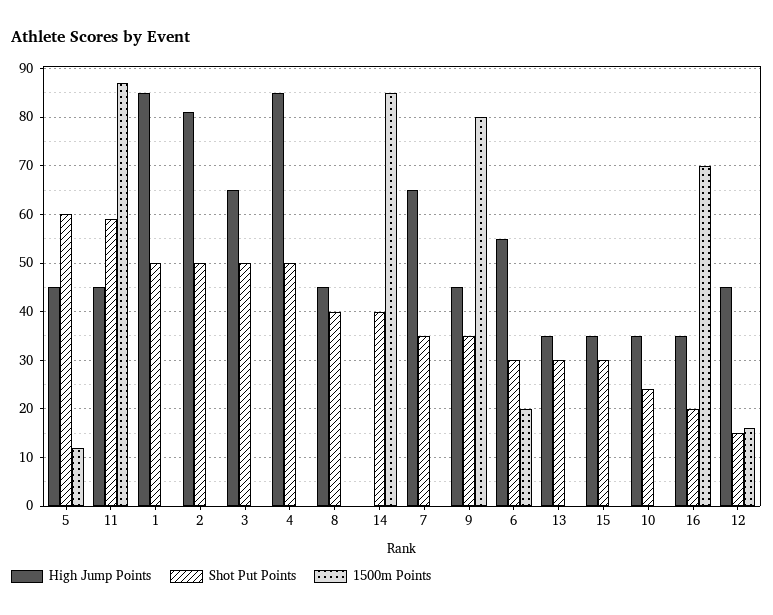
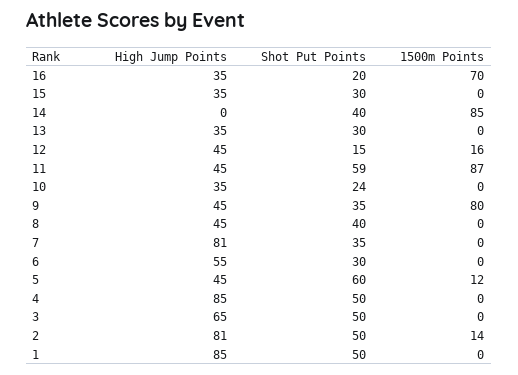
  {
    "High Jump Points": {
      "5": 45,
      "11": 45,
      "1": 85,
      "2": 81,
      "3": 65,
      "4": 85,
      "8": 45,
      "14": 0,
-     "7": 65,
+     "7": 81,
      "9": 45,
      "6": 55,
      "13": 35,
      "15": 35,
      "10": 35,
      "16": 35,
      "12": 45
    },
    "Shot Put Points": {
      "5": 60,
      "11": 59,
      "1": 50,
      "2": 50,
      "3": 50,
      "4": 50,
      "8": 40,
      "14": 40,
      "7": 35,
      "9": 35,
      "6": 30,
      "13": 30,
      "15": 30,
      "10": 24,
      "16": 20,
      "12": 15
    },
    "1500m Points": {
      "5": 12,
      "11": 87,
      "1": 0,
-     "2": 0,
+     "2": 14,
      "3": 0,
      "4": 0,
      "8": 0,
      "14": 85,
      "7": 0,
      "9": 80,
-     "6": 20,
+     "6": 0,
      "13": 0,
      "15": 0,
      "10": 0,
      "16": 70,
      "12": 16
    }
  }

